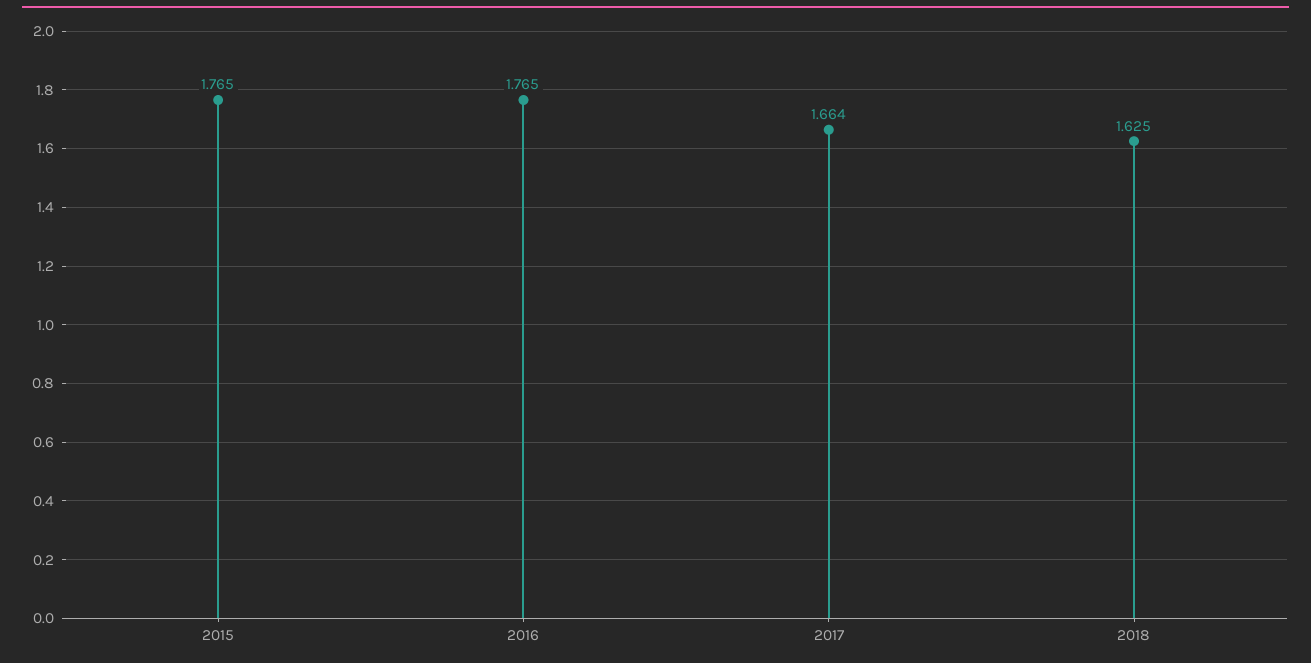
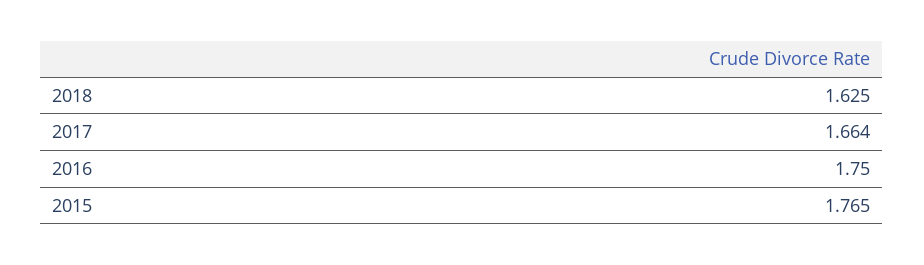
  {
    "2015": 1.765,
-   "2016": 1.765,
+   "2016": 1.75,
    "2017": 1.664,
    "2018": 1.625
  }

